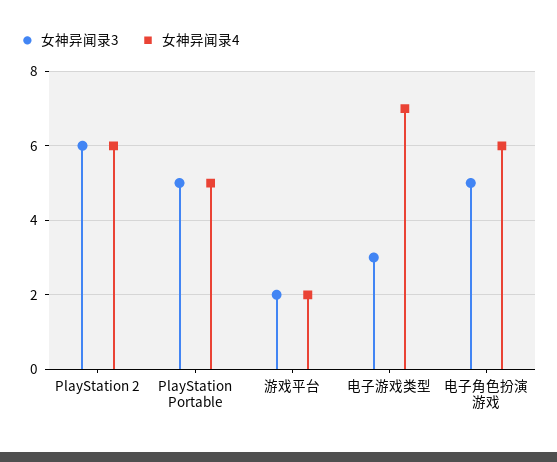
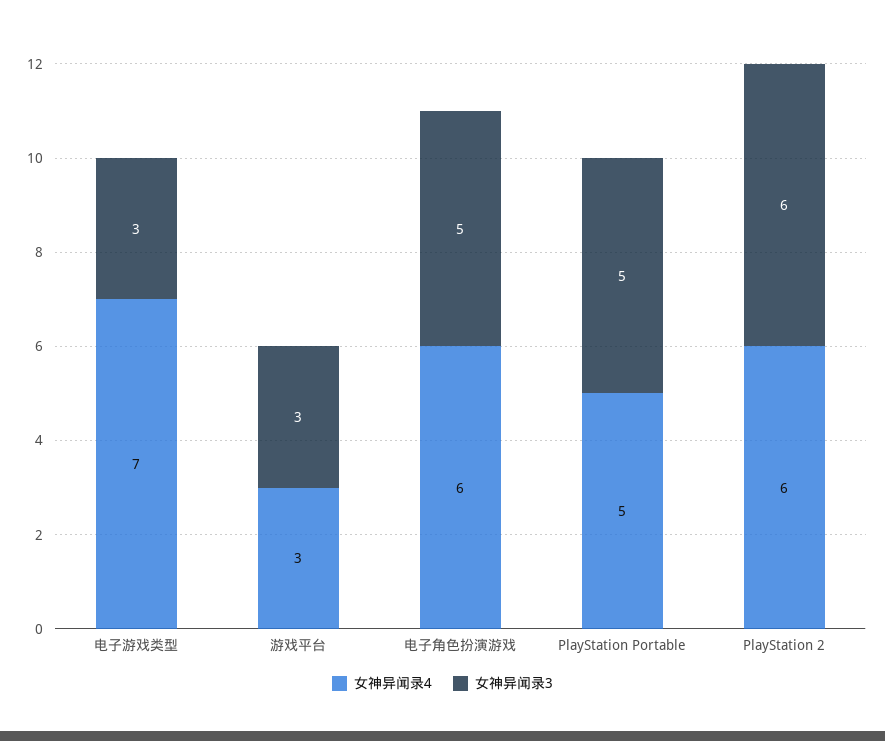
  {
    "女神异闻录3": {
      "PlayStation 2": 6,
      "PlayStation Portable": 5,
-     "游戏平台": 2,
+     "游戏平台": 3,
      "电子游戏类型": 3,
      "电子角色扮演游戏": 5
    },
    "女神异闻录4": {
      "PlayStation 2": 6,
      "PlayStation Portable": 5,
-     "游戏平台": 2,
+     "游戏平台": 3,
      "电子游戏类型": 7,
      "电子角色扮演游戏": 6
    }
  }

